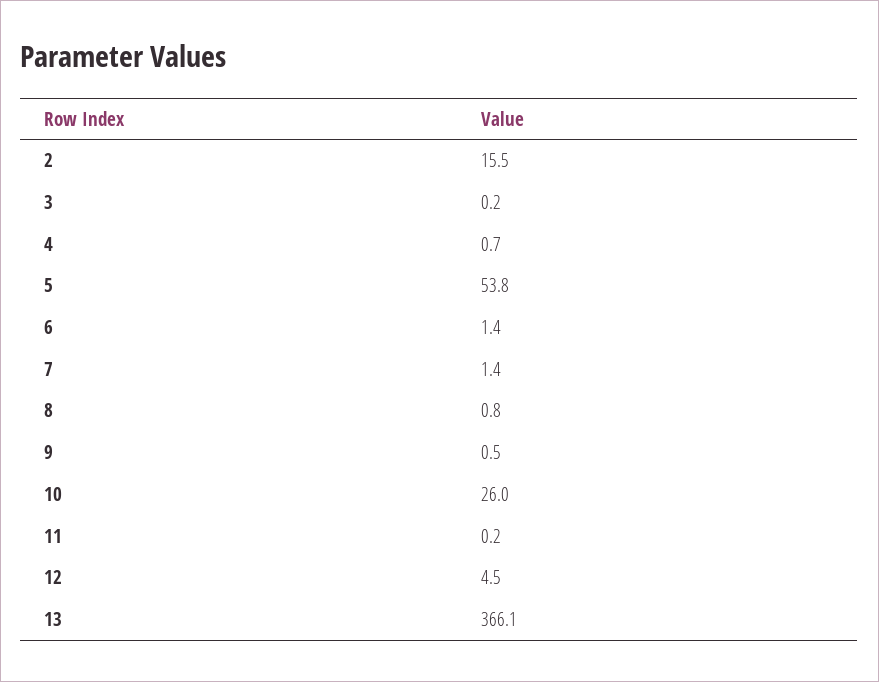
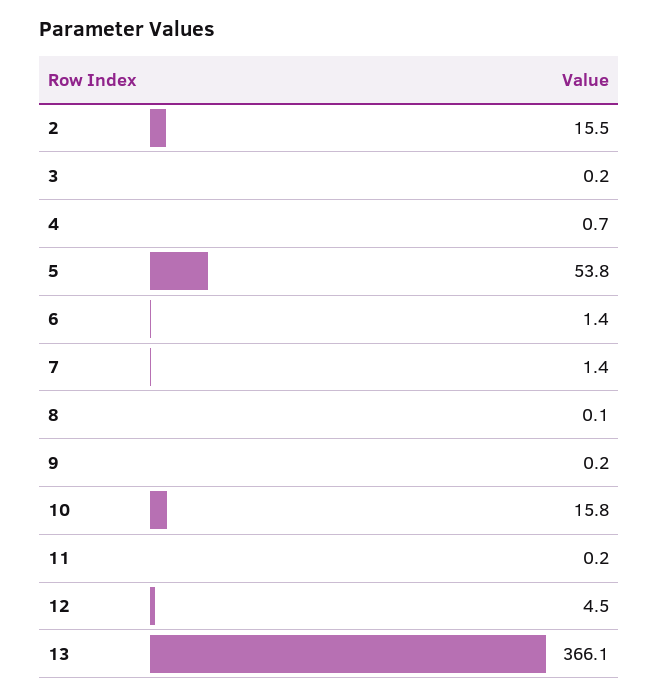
  {
    "2": 15.5,
    "3": 0.2,
    "4": 0.7,
    "5": 53.8,
    "6": 1.4,
    "7": 1.4,
-   "8": 0.8,
+   "8": 0.1,
-   "9": 0.5,
+   "9": 0.2,
-   "10": 26,
+   "10": 15.8,
    "11": 0.2,
    "12": 4.5,
    "13": 366.1
  }

